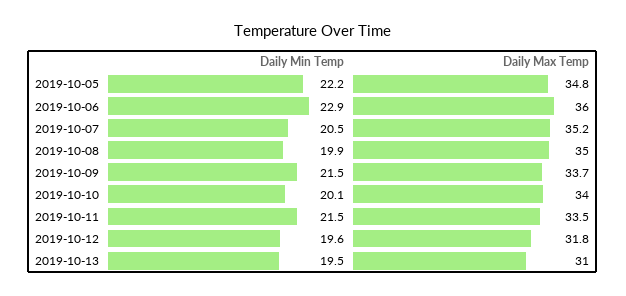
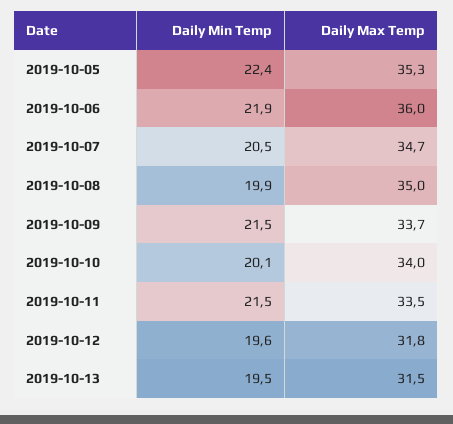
  {
    "Daily Min Temp": {
-     "2019-10-05": 22.2,
+     "2019-10-05": 22.4,
-     "2019-10-06": 22.9,
+     "2019-10-06": 21.9,
      "2019-10-07": 20.5,
      "2019-10-08": 19.9,
      "2019-10-09": 21.5,
      "2019-10-10": 20.1,
      "2019-10-11": 21.5,
      "2019-10-12": 19.6,
      "2019-10-13": 19.5
    },
    "Daily Max Temp": {
-     "2019-10-05": 34.8,
+     "2019-10-05": 35.3,
      "2019-10-06": 36,
-     "2019-10-07": 35.2,
+     "2019-10-07": 34.7,
      "2019-10-08": 35,
      "2019-10-09": 33.7,
      "2019-10-10": 34,
      "2019-10-11": 33.5,
      "2019-10-12": 31.8,
-     "2019-10-13": 31
+     "2019-10-13": 31.5
    }
  }

